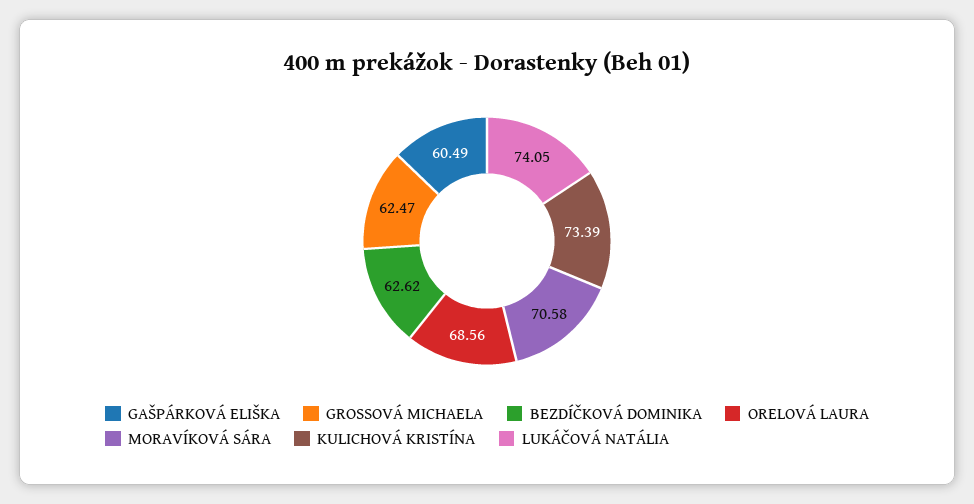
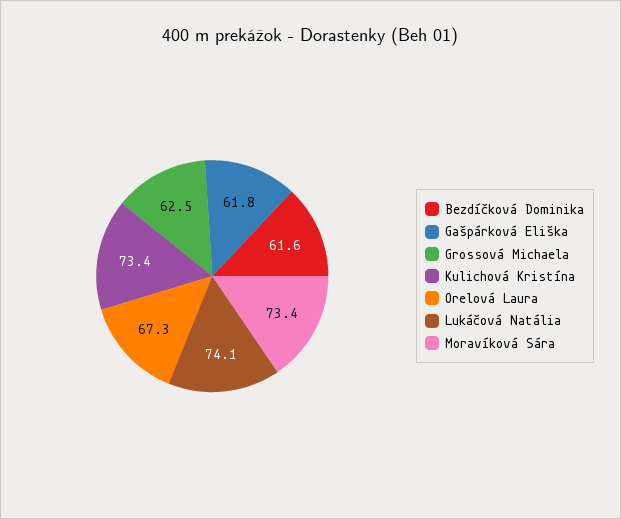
  {
-   "GAŠPÁRKOVÁ ELIŠKA": 60.49,
+   "GAŠPÁRKOVÁ ELIŠKA": 61.8,
    "GROSSOVÁ MICHAELA": 62.47,
-   "BEZDÍČKOVÁ DOMINIKA": 62.62,
+   "BEZDÍČKOVÁ DOMINIKA": 61.6,
-   "ORELOVÁ LAURA": 68.56,
+   "ORELOVÁ LAURA": 67.3,
-   "MORAVÍKOVÁ SÁRA": 70.58,
+   "MORAVÍKOVÁ SÁRA": 73.4,
    "KULICHOVÁ KRISTÍNA": 73.39,
    "LUKÁČOVÁ NATÁLIA": 74.05
  }

